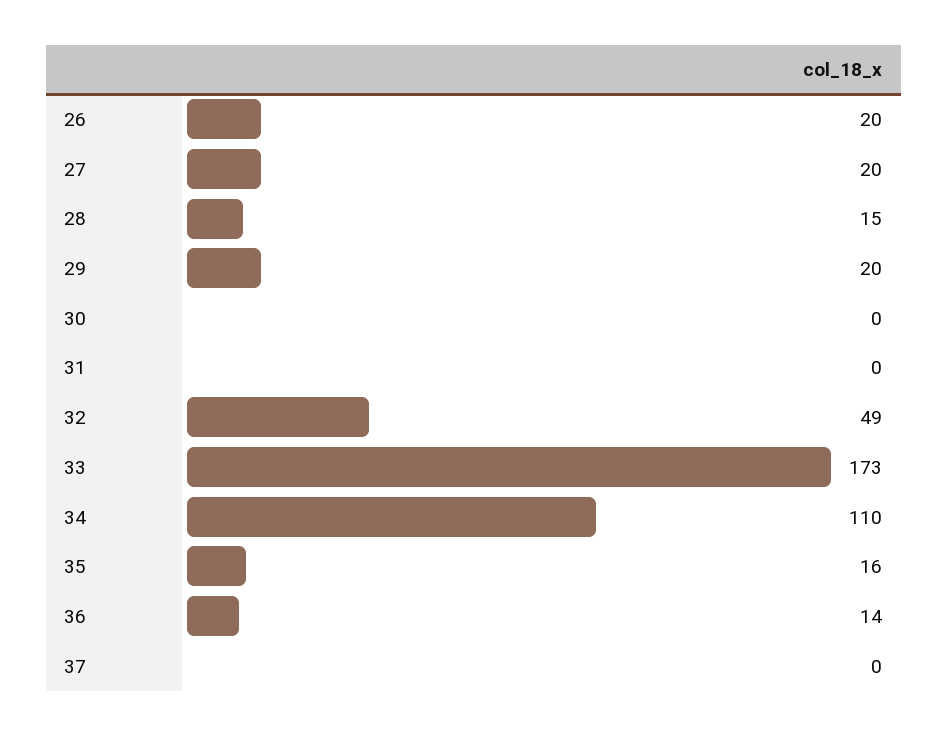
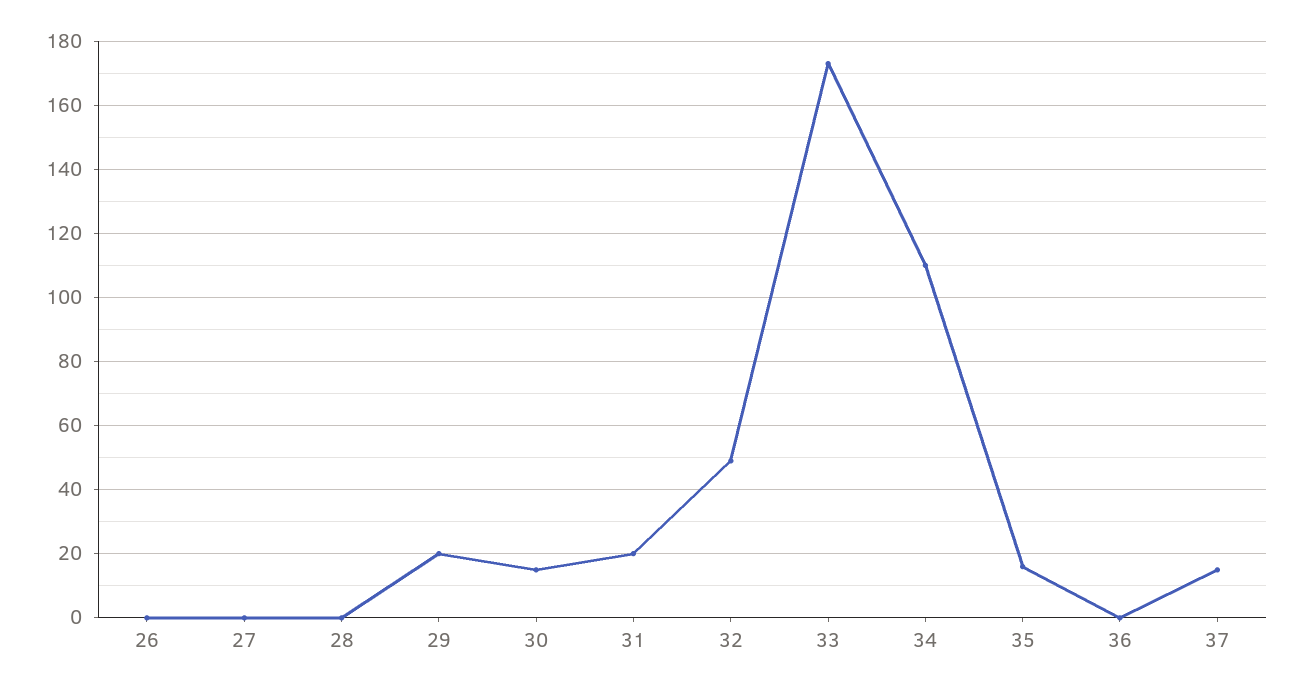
  {
-   "26": 20,
+   "26": 0,
-   "27": 20,
+   "27": 0,
-   "28": 15,
+   "28": 0,
    "29": 20,
-   "30": 0,
+   "30": 15,
-   "31": 0,
+   "31": 20,
    "32": 49,
    "33": 173,
    "34": 110,
    "35": 16,
-   "36": 14,
+   "36": 0,
-   "37": 0
+   "37": 15
  }

